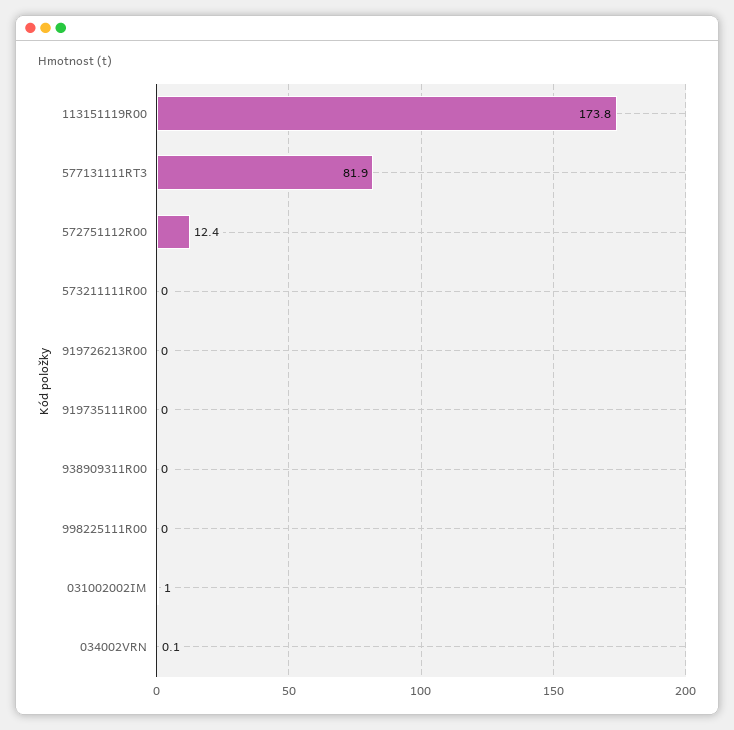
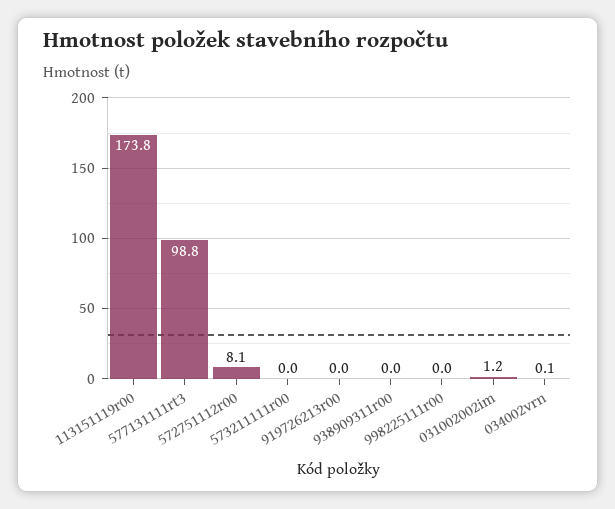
  {
    "113151119R00": 173.8,
-   "577131111RT3": 81.9,
+   "577131111RT3": 98.8,
-   "572751112R00": 12.4,
+   "572751112R00": 8.1,
    "573211111R00": 0,
    "919726213R00": 0,
-   "919735111R00": 0,
    "938909311R00": 0,
    "998225111R00": 0,
-   "031002002IM": 1,
+   "031002002IM": 1.2,
    "034002VRN": 0.1
  }

